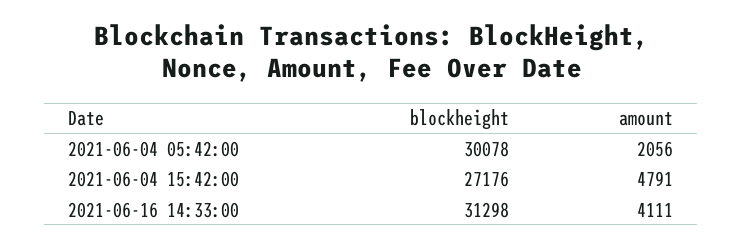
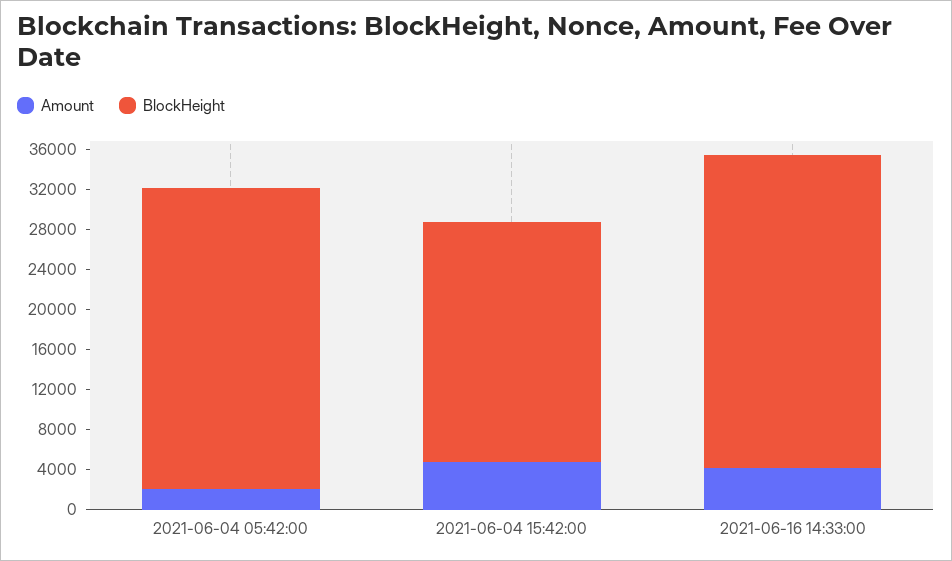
  {
    "blockheight": {
      "2021-06-04 05:42:00": 30078,
-     "2021-06-04 15:42:00": 27176,
+     "2021-06-04 15:42:00": 24000,
      "2021-06-16 14:33:00": 31298
    },
    "amount": {
      "2021-06-04 05:42:00": 2056,
      "2021-06-04 15:42:00": 4791,
      "2021-06-16 14:33:00": 4111
    }
  }

